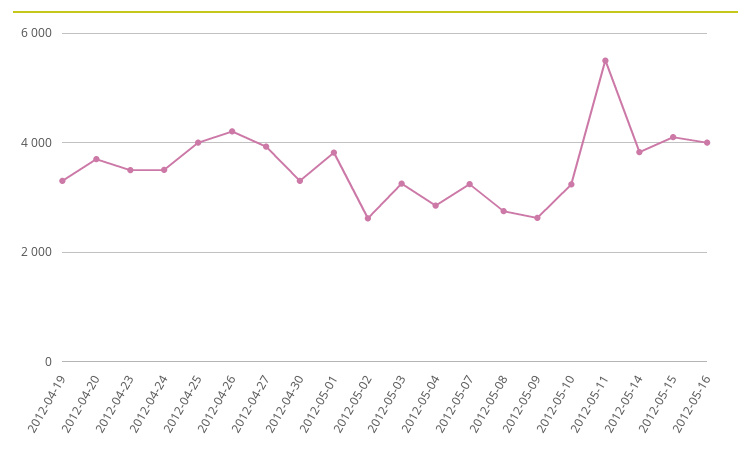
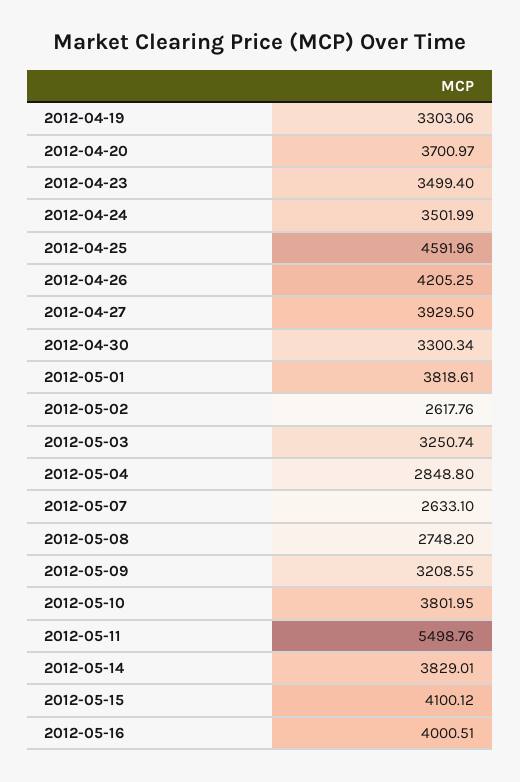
  {
    "2012-04-19": 3303.06,
    "2012-04-20": 3700.97,
    "2012-04-23": 3499.4,
    "2012-04-24": 3501.99,
-   "2012-04-25": 4000,
+   "2012-04-25": 4591.96,
    "2012-04-26": 4205.25,
    "2012-04-27": 3929.5,
    "2012-04-30": 3300.34,
    "2012-05-01": 3818.61,
    "2012-05-02": 2617.76,
    "2012-05-03": 3250.74,
    "2012-05-04": 2848.8,
-   "2012-05-07": 3200,
+   "2012-05-07": 2633.1,
    "2012-05-08": 2748.2,
-   "2012-05-09": 2600,
+   "2012-05-09": 3208.55,
-   "2012-05-10": 3200,
+   "2012-05-10": 3801.95,
    "2012-05-11": 5498.76,
    "2012-05-14": 3829.01,
    "2012-05-15": 4100.12,
    "2012-05-16": 4000.51
  }

